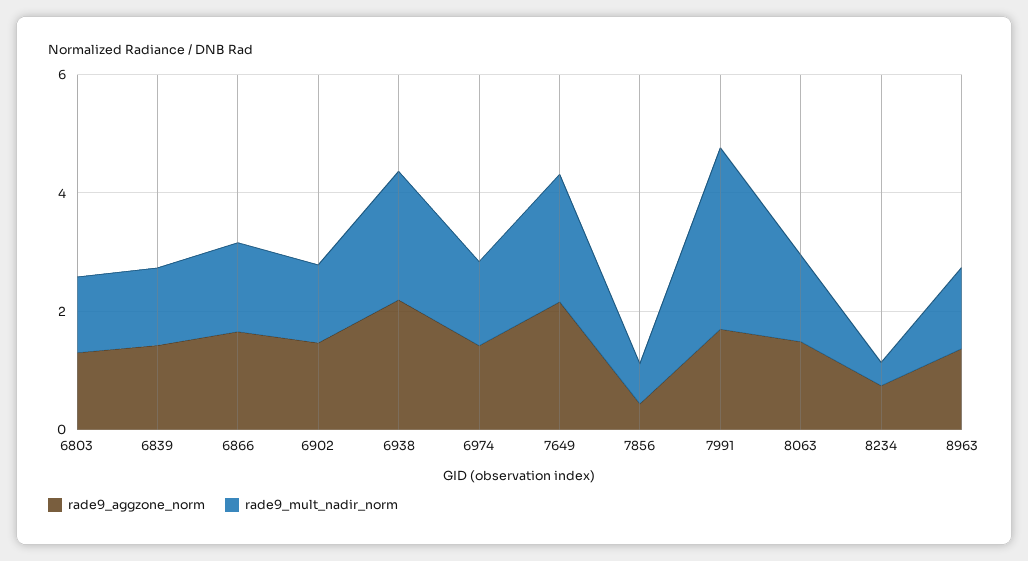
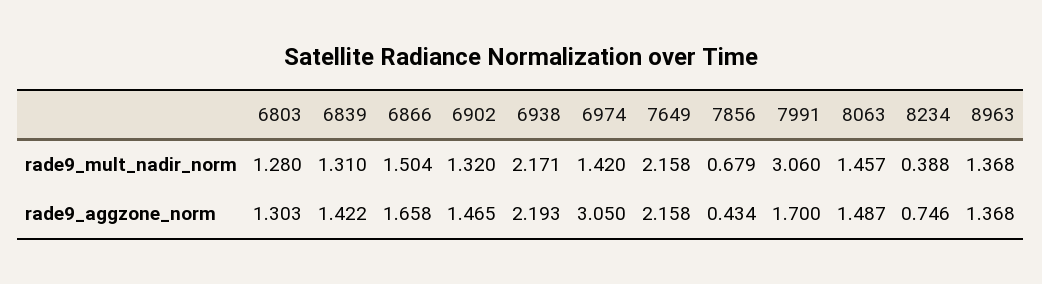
  {
    "rade9_aggzone_norm": {
      "6803": 1.303,
      "6839": 1.422,
      "6866": 1.658,
      "6902": 1.465,
      "6938": 2.193,
-     "6974": 1.5,
+     "6974": 3.05,
      "7649": 2.158,
      "7856": 0.434,
      "7991": 1.7,
      "8063": 1.487,
      "8234": 0.746,
      "8963": 1.368
    },
    "rade9_mult_nadir_norm": {
      "6803": 1.28,
      "6839": 1.31,
      "6866": 1.504,
      "6902": 1.32,
      "6938": 2.171,
      "6974": 1.42,
      "7649": 2.158,
      "7856": 0.679,
      "7991": 3.06,
      "8063": 1.457,
      "8234": 0.388,
      "8963": 1.368
    }
  }

